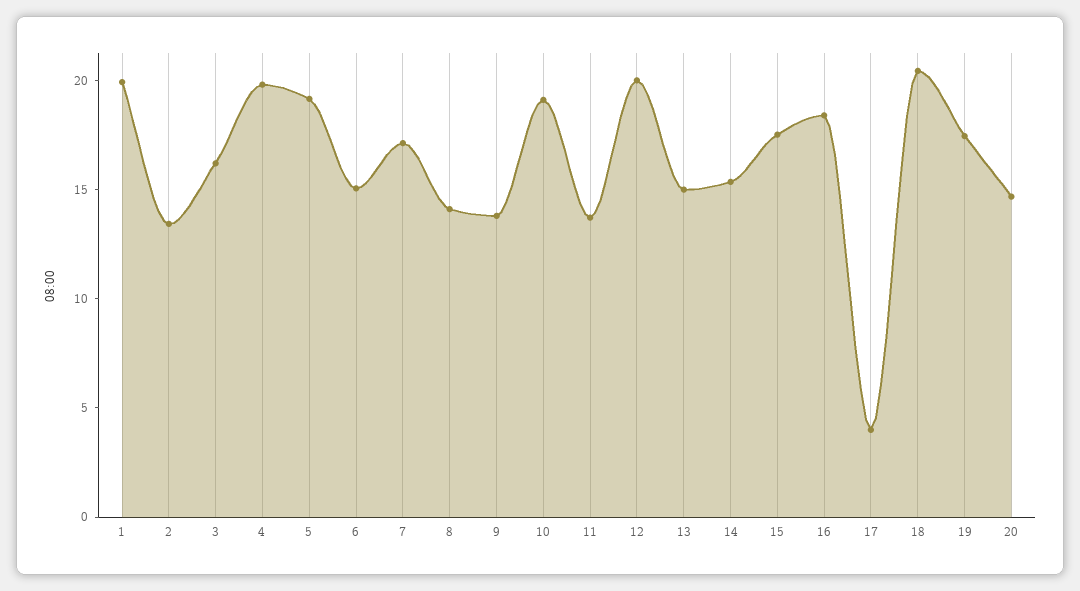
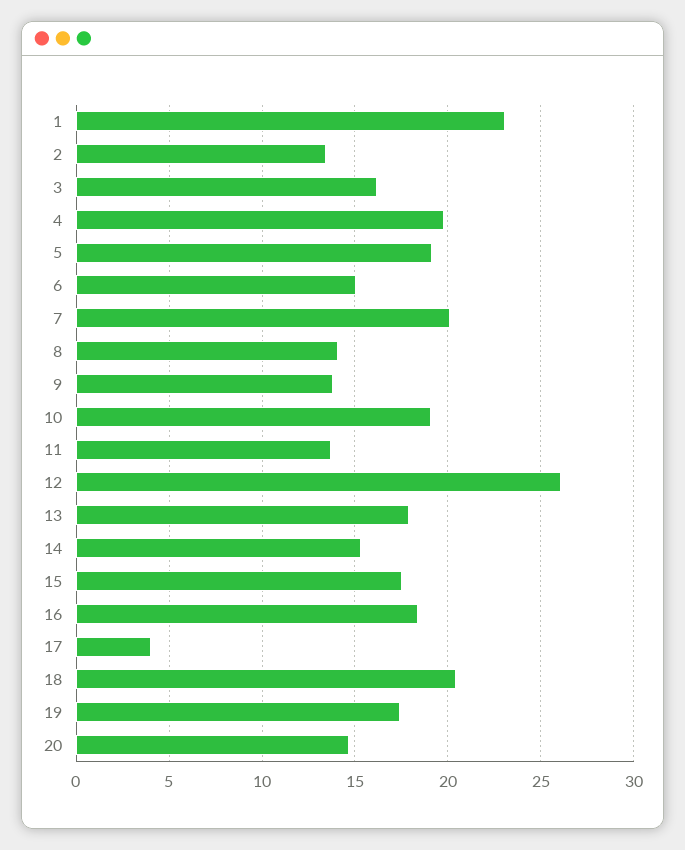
  {
-   "1": 20,
+   "1": 23,
    "2": 13.5,
    "3": 16,
    "4": 20,
    "5": 19,
    "6": 15,
-   "7": 17,
+   "7": 20,
    "8": 14,
    "9": 14,
    "10": 19,
    "11": 13.5,
-   "12": 20,
+   "12": 26,
-   "13": 15,
+   "13": 18,
    "14": 15.5,
    "15": 17.5,
    "16": 18.5,
    "17": 4,
    "18": 20.5,
    "19": 17.5,
    "20": 14.5
  }

